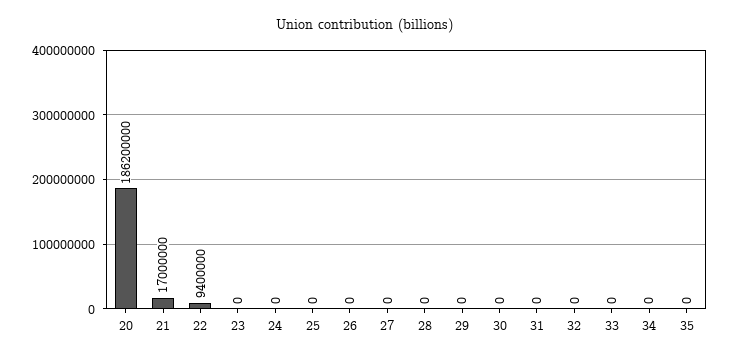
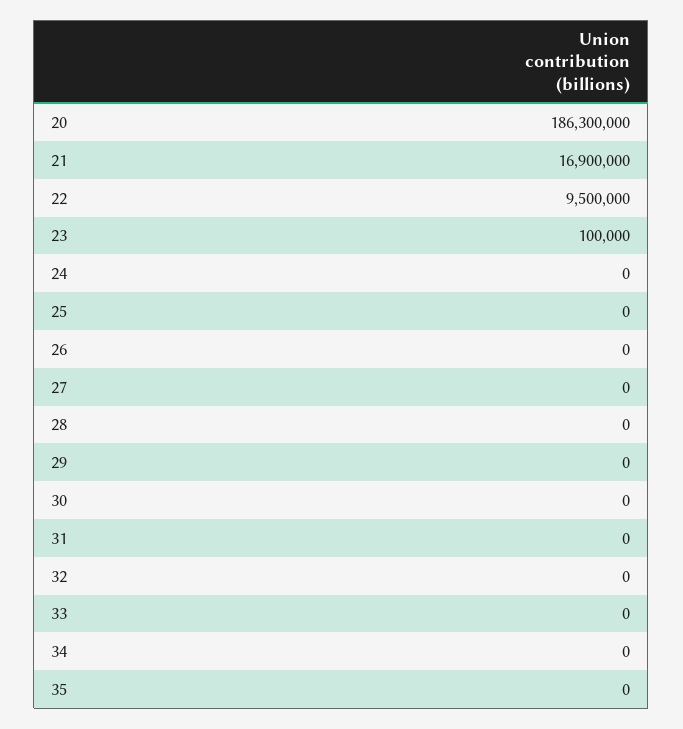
  {
-   "20": 186200000,
+   "20": 186300000,
-   "21": 17000000,
+   "21": 16900000,
-   "22": 9400000,
+   "22": 9500000,
-   "23": 0,
+   "23": 100000,
    "24": 0,
    "25": 0,
    "26": 0,
    "27": 0,
    "28": 0,
    "29": 0,
    "30": 0,
    "31": 0,
    "32": 0,
    "33": 0,
    "34": 0,
    "35": 0
  }

